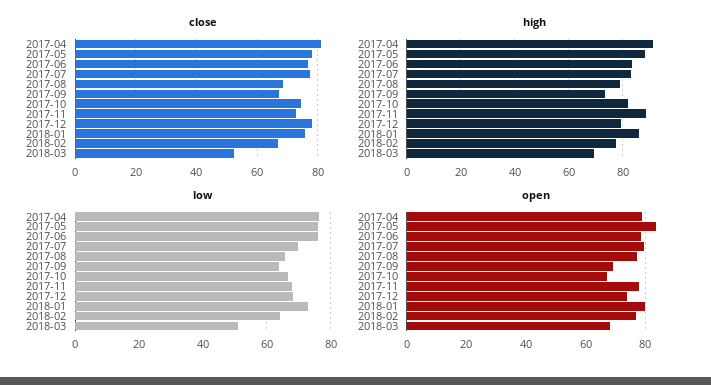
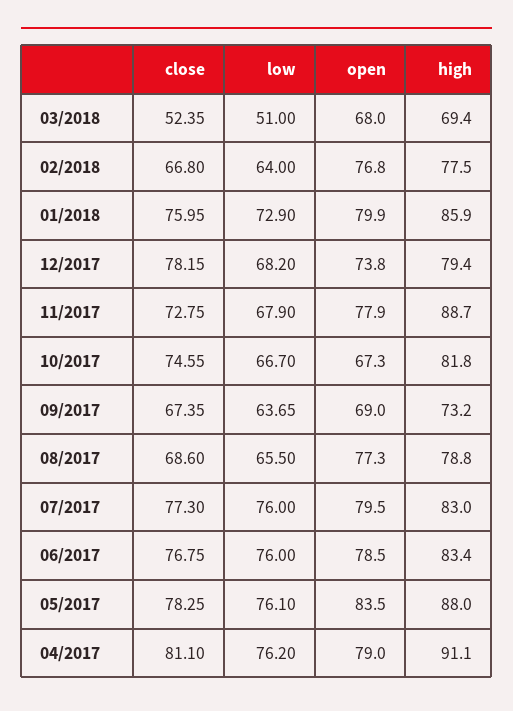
  {
    "close": {
      "2017-04": 81.1,
      "2017-05": 78.25,
      "2017-06": 76.75,
      "2017-07": 77.3,
      "2017-08": 68.6,
      "2017-09": 67.35,
      "2017-10": 74.55,
      "2017-11": 72.75,
      "2017-12": 78.15,
      "2018-01": 75.95,
      "2018-02": 66.8,
      "2018-03": 52.35
    },
    "high": {
      "2017-04": 91.1,
      "2017-05": 88,
      "2017-06": 83.4,
      "2017-07": 83,
      "2017-08": 78.8,
      "2017-09": 73.2,
      "2017-10": 81.8,
      "2017-11": 88.7,
      "2017-12": 79.4,
      "2018-01": 85.9,
      "2018-02": 77.5,
      "2018-03": 69.4
    },
    "low": {
      "2017-04": 76.2,
      "2017-05": 76.1,
      "2017-06": 76,
-     "2017-07": 70,
+     "2017-07": 76,
      "2017-08": 65.5,
      "2017-09": 63.65,
      "2017-10": 66.7,
      "2017-11": 67.9,
      "2017-12": 68.2,
      "2018-01": 72.9,
      "2018-02": 64,
      "2018-03": 51
    },
    "open": {
      "2017-04": 79,
      "2017-05": 83.5,
      "2017-06": 78.5,
      "2017-07": 79.5,
      "2017-08": 77.3,
      "2017-09": 69,
      "2017-10": 67.3,
      "2017-11": 77.9,
      "2017-12": 73.8,
      "2018-01": 79.9,
      "2018-02": 76.8,
      "2018-03": 68
    }
  }

